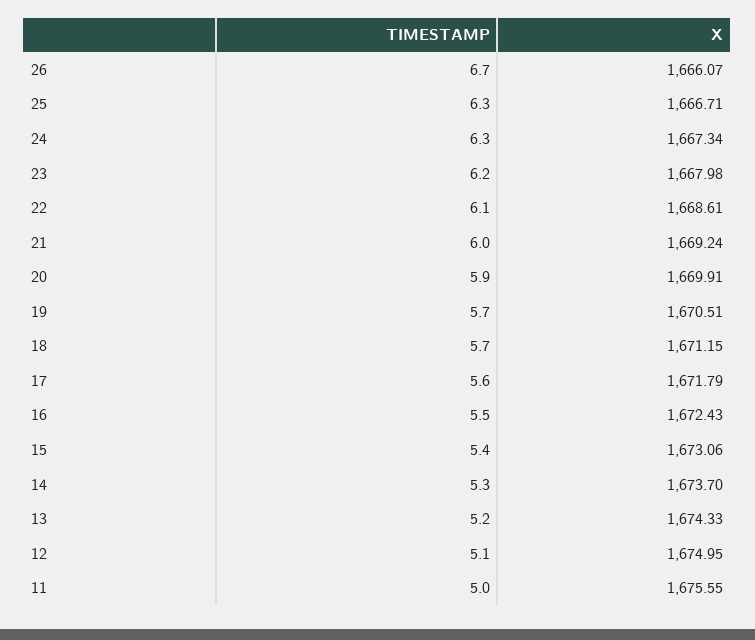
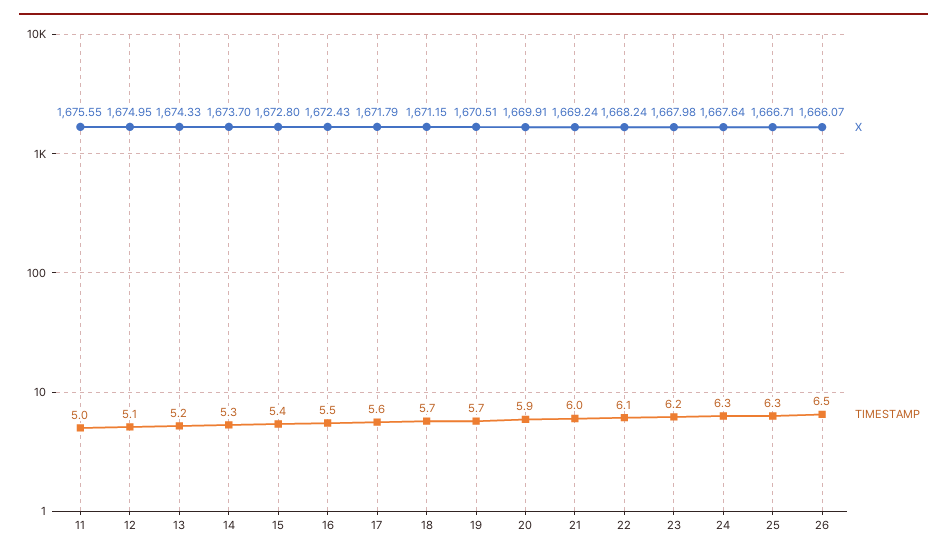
  {
    "TIMESTAMP": {
-     "26": 6.7,
+     "26": 6.5,
      "25": 6.3,
      "24": 6.3,
      "23": 6.2,
      "22": 6.1,
      "21": 6,
      "20": 5.9,
      "19": 5.7,
      "18": 5.7,
      "17": 5.6,
      "16": 5.5,
      "15": 5.4,
      "14": 5.3,
      "13": 5.2,
      "12": 5.1,
      "11": 5
    },
    "X": {
      "26": 1666.07,
      "25": 1666.71,
-     "24": 1667.34,
+     "24": 1667.64,
      "23": 1667.98,
-     "22": 1668.61,
+     "22": 1668.24,
      "21": 1669.24,
      "20": 1669.91,
      "19": 1670.51,
      "18": 1671.15,
      "17": 1671.79,
      "16": 1672.43,
-     "15": 1673.06,
+     "15": 1672.8,
      "14": 1673.7,
      "13": 1674.33,
      "12": 1674.95,
      "11": 1675.55
    }
  }

